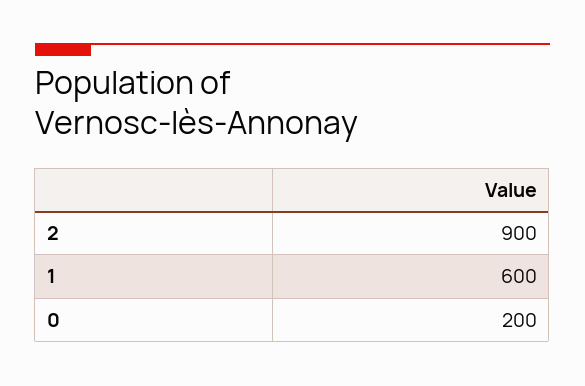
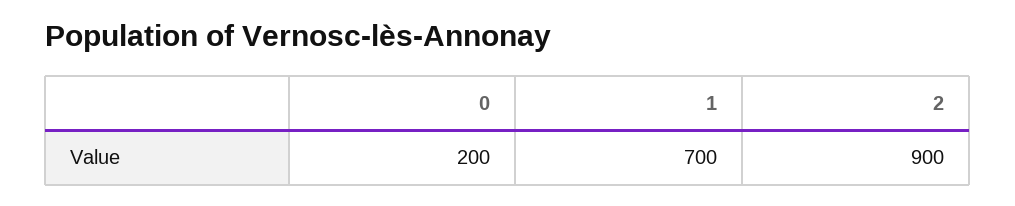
  {
    "2": 900,
-   "1": 600,
+   "1": 700,
    "0": 200
  }

